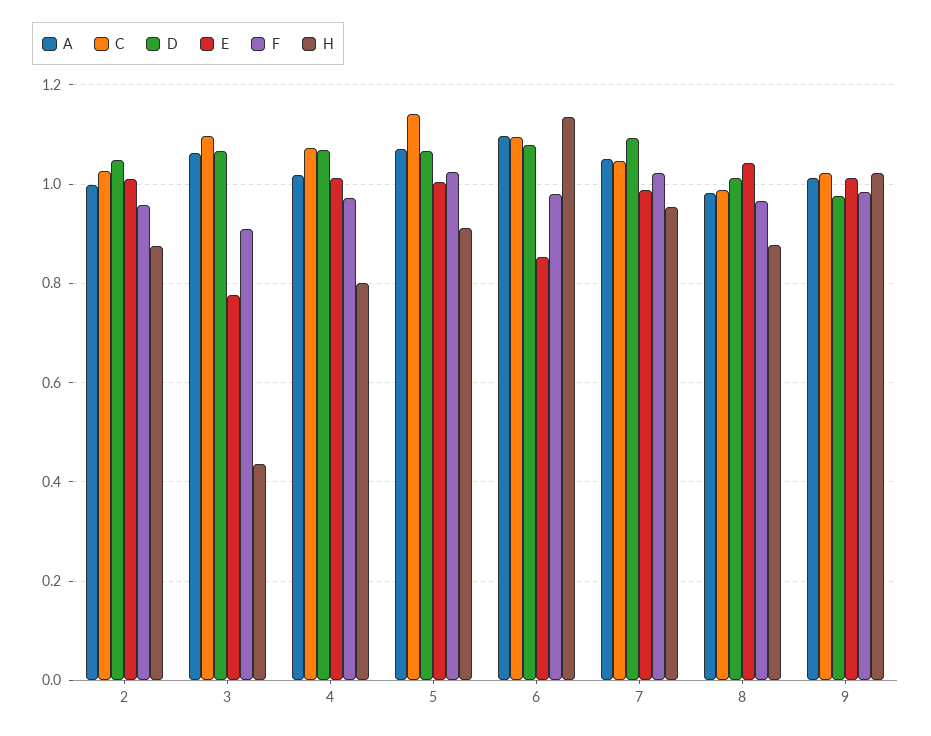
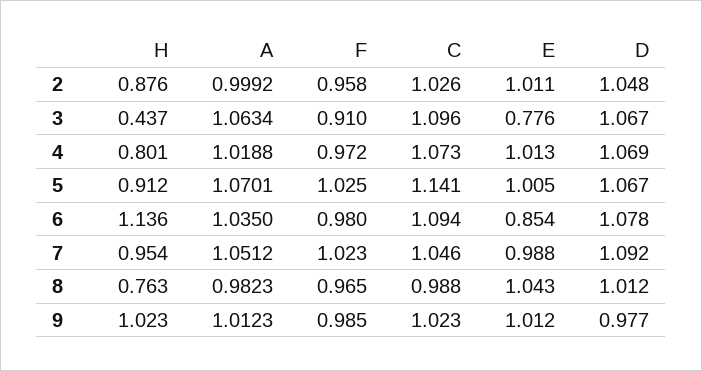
  {
    "A": {
      "2": 0.9992,
      "3": 1.0634,
      "4": 1.0188,
      "5": 1.0701,
-     "6": 1.1,
+     "6": 1.035,
      "7": 1.0512,
      "8": 0.9823,
      "9": 1.0123
    },
    "C": {
      "2": 1.026,
      "3": 1.096,
      "4": 1.073,
      "5": 1.141,
      "6": 1.094,
      "7": 1.046,
      "8": 0.988,
      "9": 1.023
    },
    "D": {
      "2": 1.048,
      "3": 1.067,
      "4": 1.069,
      "5": 1.067,
      "6": 1.078,
      "7": 1.092,
      "8": 1.012,
      "9": 0.977
    },
    "E": {
      "2": 1.011,
      "3": 0.776,
      "4": 1.013,
      "5": 1.005,
      "6": 0.854,
      "7": 0.988,
      "8": 1.043,
      "9": 1.012
    },
    "F": {
      "2": 0.958,
      "3": 0.91,
      "4": 0.972,
      "5": 1.025,
      "6": 0.98,
      "7": 1.023,
      "8": 0.965,
      "9": 0.985
    },
    "H": {
      "2": 0.876,
      "3": 0.437,
      "4": 0.801,
      "5": 0.912,
      "6": 1.136,
      "7": 0.954,
-     "8": 0.88,
+     "8": 0.763,
      "9": 1.023
    }
  }

